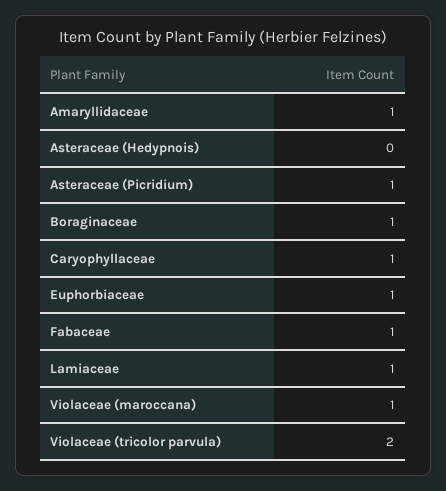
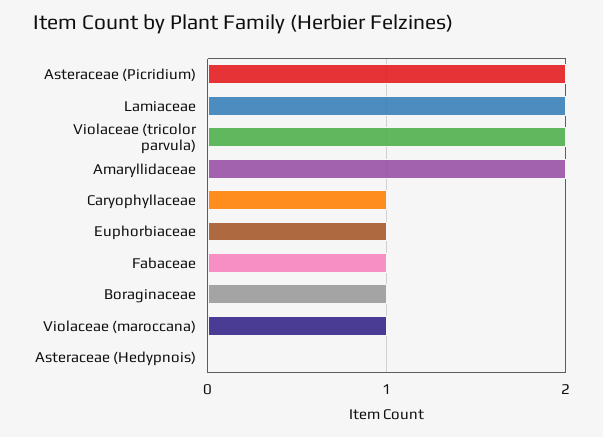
  {
-   "Amaryllidaceae": 1,
+   "Amaryllidaceae": 2,
    "Asteraceae (Hedypnois)": 0,
-   "Asteraceae (Picridium)": 1,
+   "Asteraceae (Picridium)": 2,
    "Boraginaceae": 1,
    "Caryophyllaceae": 1,
    "Euphorbiaceae": 1,
    "Fabaceae": 1,
-   "Lamiaceae": 1,
+   "Lamiaceae": 2,
    "Violaceae (maroccana)": 1,
    "Violaceae (tricolor parvula)": 2
  }

